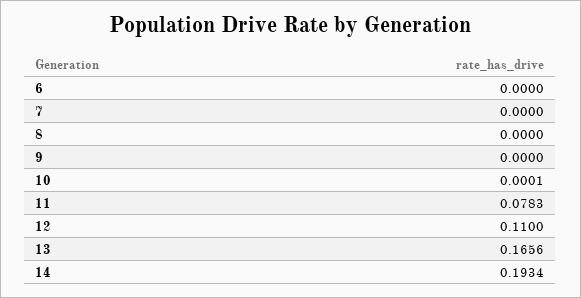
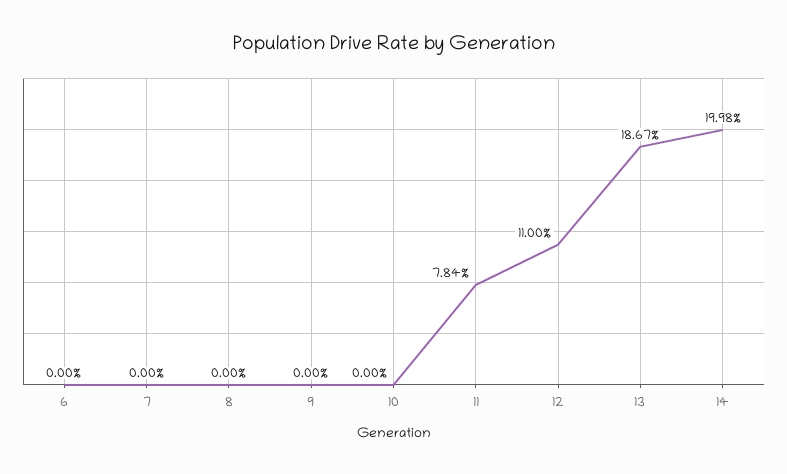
  {
    "6": 0,
    "7": 0,
    "8": 0,
    "9": 0,
-   "10": 0.0001,
+   "10": 0,
-   "11": 0.0783,
+   "11": 0.0784,
    "12": 0.11,
-   "13": 0.1656,
+   "13": 0.1867,
-   "14": 0.1934
+   "14": 0.1998
  }

